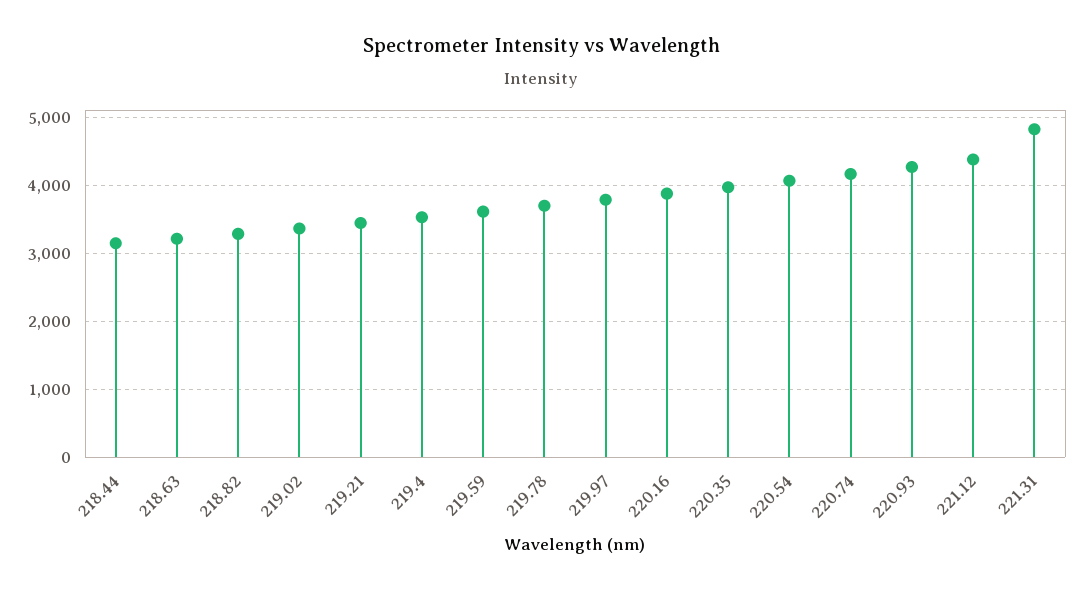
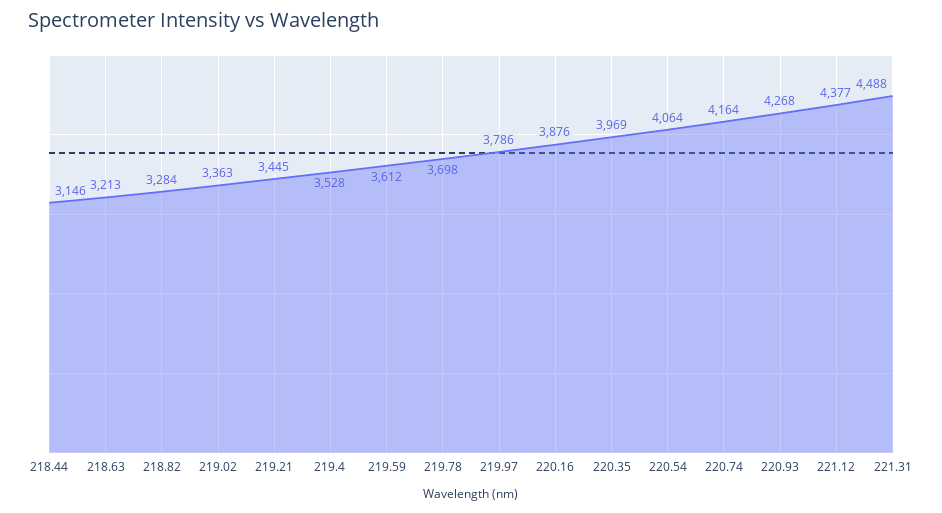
  {
    "218.44": 3146,
    "218.63": 3213,
    "218.82": 3284,
    "219.02": 3363,
    "219.21": 3445,
    "219.4": 3528,
    "219.59": 3612,
    "219.78": 3698,
    "219.97": 3786,
    "220.16": 3876,
    "220.35": 3969,
    "220.54": 4064,
    "220.74": 4164,
    "220.93": 4268,
    "221.12": 4377,
-   "221.31": 4800
+   "221.31": 4488
  }

